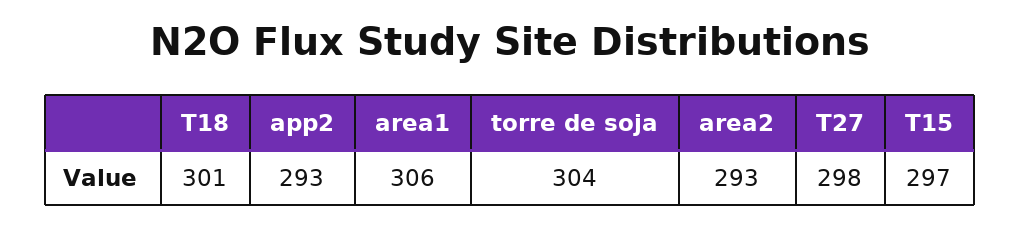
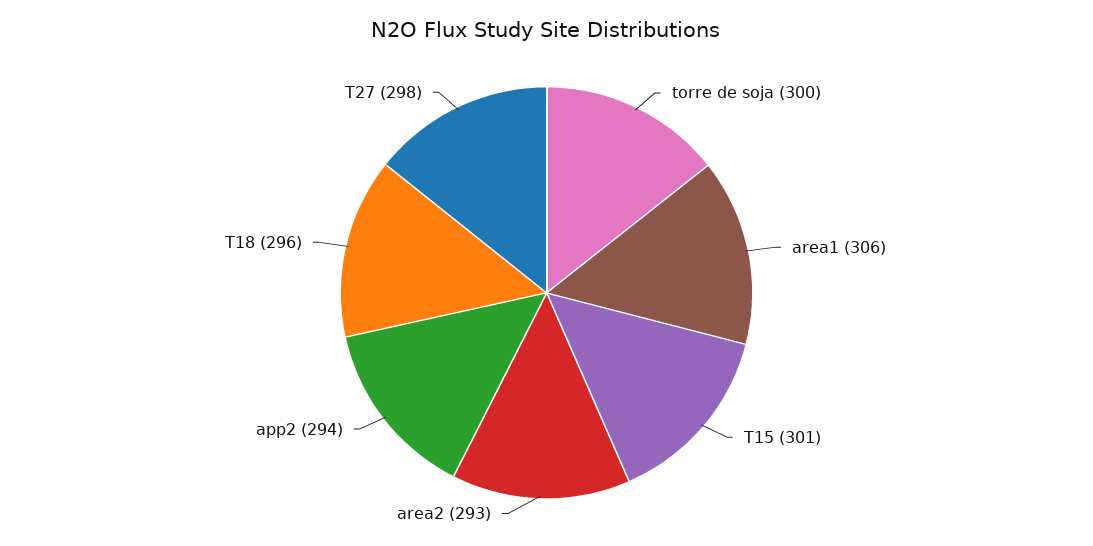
  {
-   "T18": 301,
+   "T18": 296,
-   "app2": 293,
+   "app2": 294,
    "area1": 306,
-   "torre de soja": 304,
+   "torre de soja": 300,
    "area2": 293,
    "T27": 298,
-   "T15": 297
+   "T15": 301
  }

